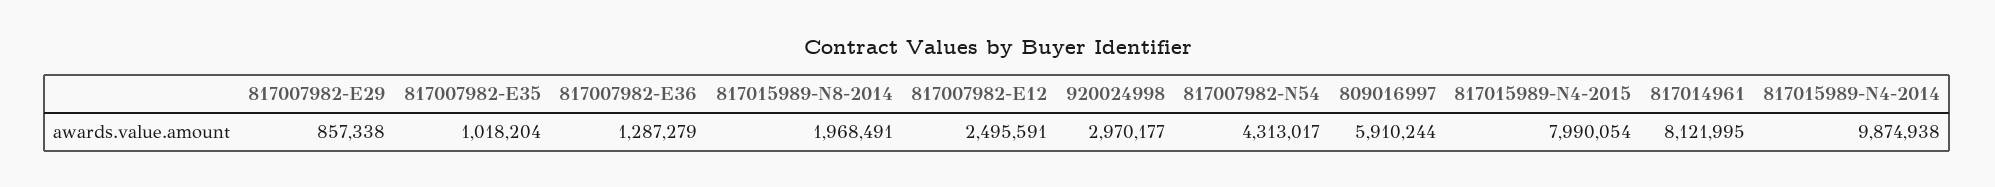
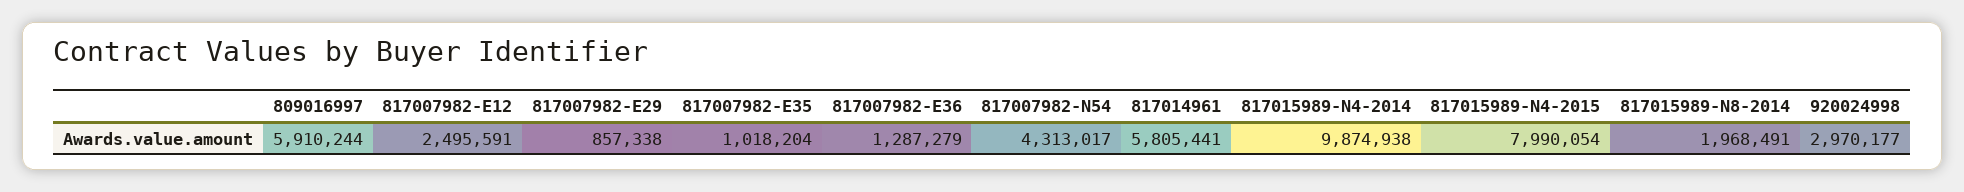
  {
    "817007982-E29": 857338,
    "817007982-E35": 1018204,
    "817007982-E36": 1287279,
    "817015989-N8-2014": 1968491,
    "817007982-E12": 2495591,
    "920024998": 2970177,
    "817007982-N54": 4313017,
    "809016997": 5910244,
    "817015989-N4-2015": 7990054,
-   "817014961": 8121995,
+   "817014961": 5805441,
    "817015989-N4-2014": 9874938
  }

